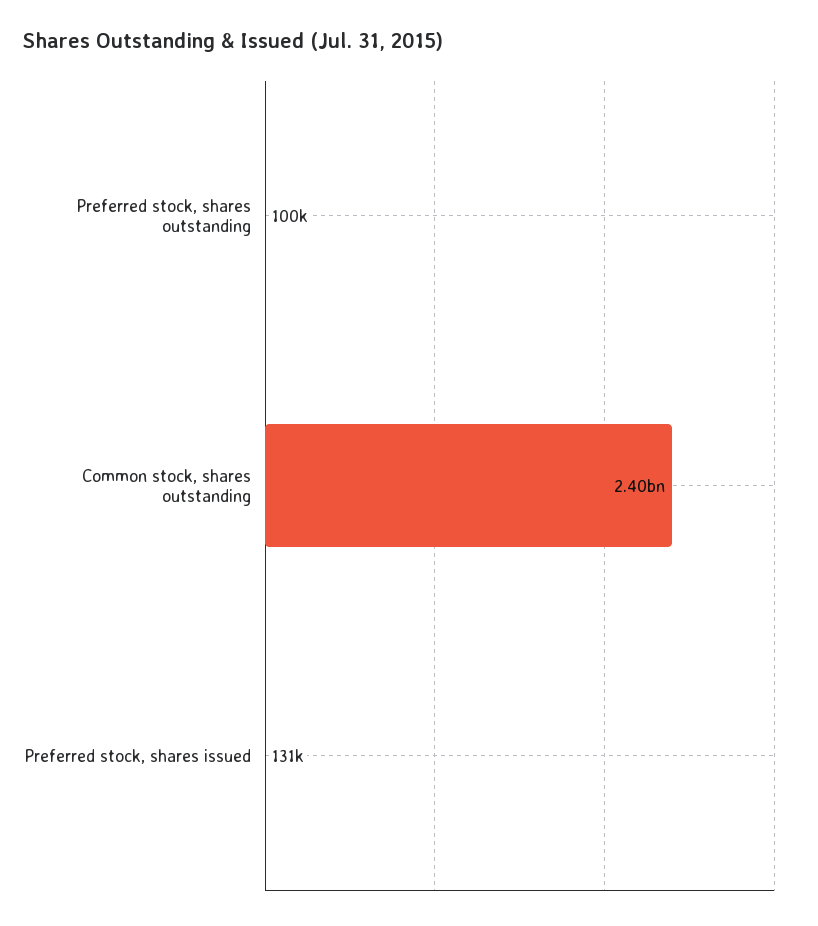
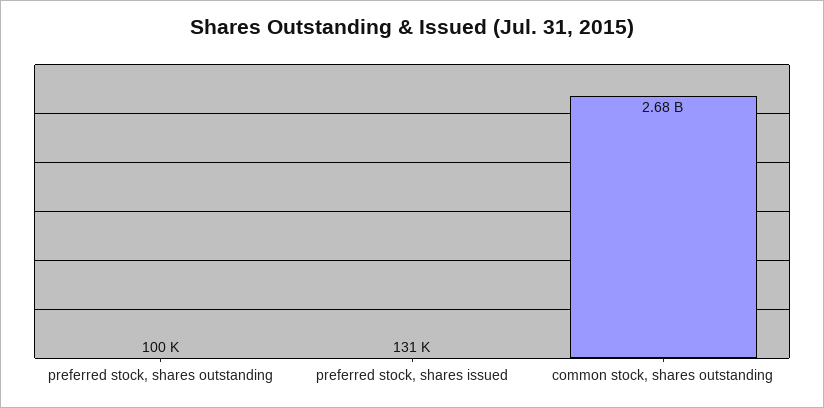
  {
    "Preferred stock, shares outstanding": 100000,
-   "Common stock, shares outstanding": 2400000000,
+   "Common stock, shares outstanding": 2680000000,
    "Preferred stock, shares issued": 131000
  }

